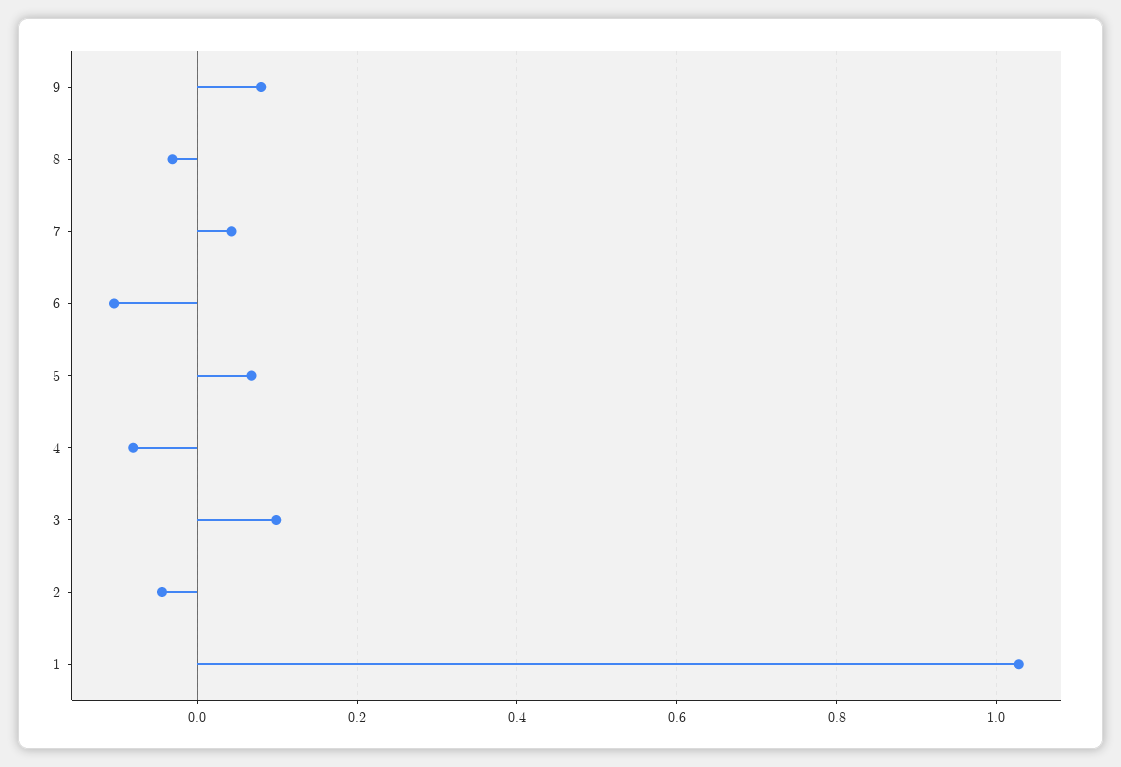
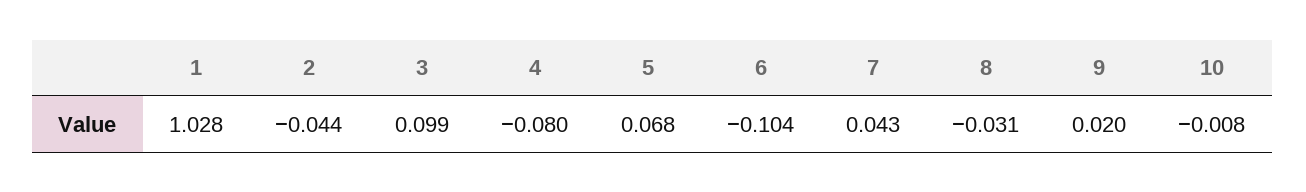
  {
-   "9": 0.08,
+   "9": 0.02,
    "8": -0.031,
    "7": 0.043,
    "6": -0.104,
    "5": 0.068,
    "4": -0.08,
    "3": 0.099,
    "2": -0.044,
-   "1": 1.028
+   "1": 1.028,
+   "10": -0.008
  }

